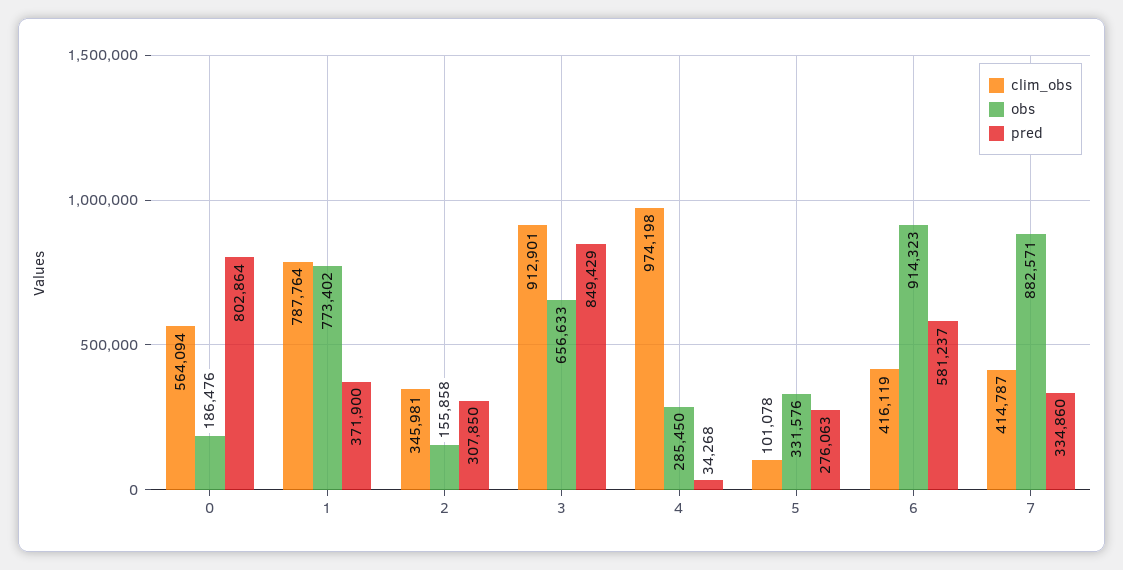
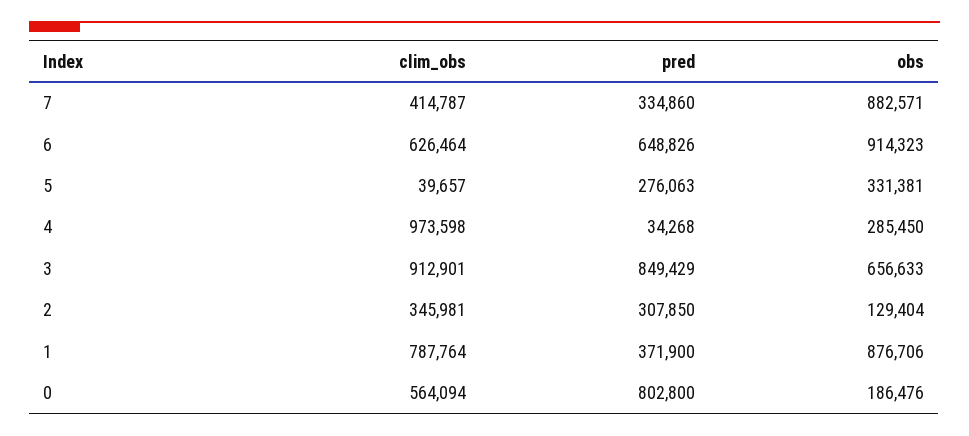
  {
    "clim_obs": {
      "0": 564094,
      "1": 787764,
      "2": 345981,
      "3": 912901,
-     "4": 974198,
+     "4": 973598,
-     "5": 101078,
+     "5": 39657,
-     "6": 416119,
+     "6": 626464,
      "7": 414787
    },
    "obs": {
      "0": 186476,
-     "1": 773402,
+     "1": 876706,
-     "2": 155858,
+     "2": 129404,
      "3": 656633,
      "4": 285450,
-     "5": 331576,
+     "5": 331381,
      "6": 914323,
      "7": 882571
    },
    "pred": {
-     "0": 802864,
+     "0": 802800,
      "1": 371900,
      "2": 307850,
      "3": 849429,
      "4": 34268,
      "5": 276063,
-     "6": 581237,
+     "6": 648826,
      "7": 334860
    }
  }

